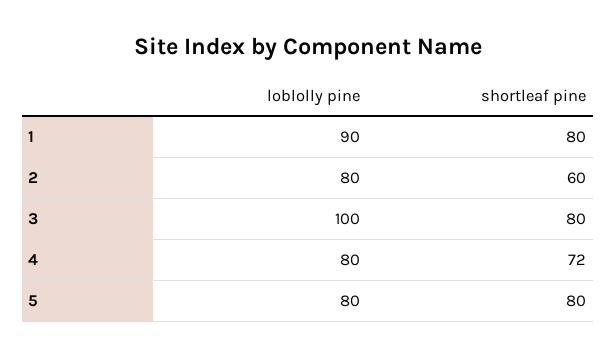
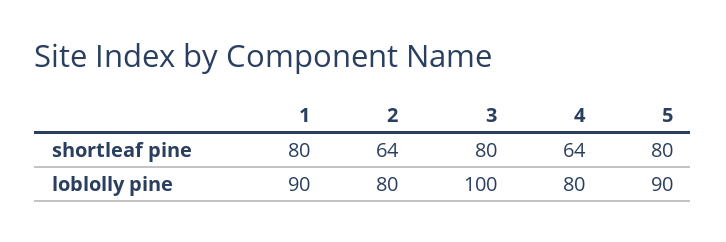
  {
    "loblolly pine": {
      "1": 90,
      "2": 80,
      "3": 100,
      "4": 80,
-     "5": 80
+     "5": 90
    },
    "shortleaf pine": {
      "1": 80,
-     "2": 60,
+     "2": 64,
      "3": 80,
-     "4": 72,
+     "4": 64,
      "5": 80
    }
  }

